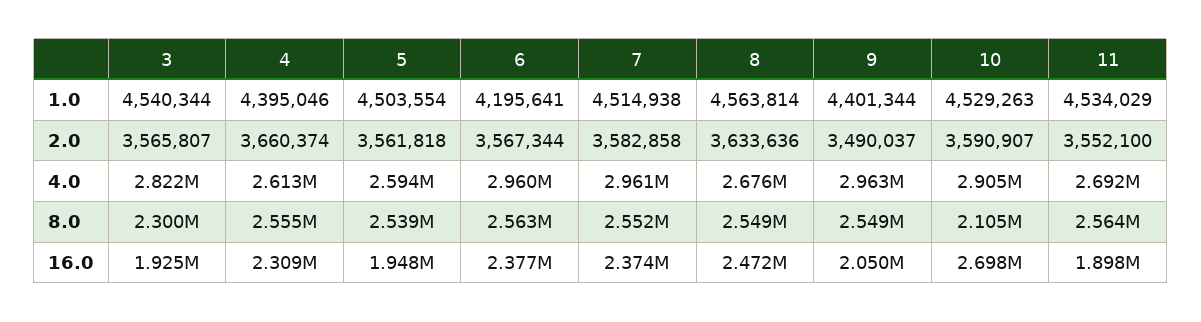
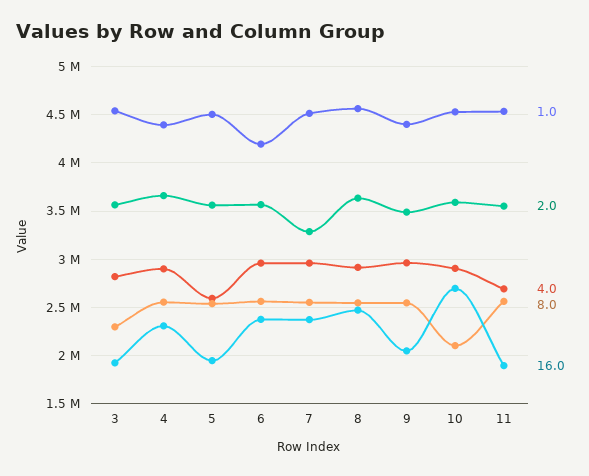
  {
    "1.0": {
      "3": 4540344,
      "4": 4395046,
      "5": 4503554,
      "6": 4195641,
      "7": 4514938,
      "8": 4563814,
      "9": 4401344,
      "10": 4529263,
      "11": 4534029
    },
    "2.0": {
      "3": 3565807,
      "4": 3660374,
      "5": 3561818,
      "6": 3567344,
-     "7": 3582858,
+     "7": 3300000,
      "8": 3633636,
      "9": 3490037,
      "10": 3590907,
      "11": 3552100
    },
    "4.0": {
      "3": 2822000,
-     "4": 2613000,
+     "4": 2900000,
      "5": 2594000,
      "6": 2960000,
      "7": 2961000,
-     "8": 2676000,
+     "8": 2900000,
      "9": 2963000,
      "10": 2905000,
      "11": 2692000
    },
    "8.0": {
      "3": 2300000,
      "4": 2555000,
      "5": 2539000,
      "6": 2563000,
      "7": 2552000,
      "8": 2549000,
      "9": 2549000,
      "10": 2105000,
      "11": 2564000
    },
    "16.0": {
      "3": 1925000,
      "4": 2309000,
      "5": 1948000,
      "6": 2377000,
      "7": 2374000,
      "8": 2472000,
      "9": 2050000,
      "10": 2698000,
      "11": 1898000
    }
  }

